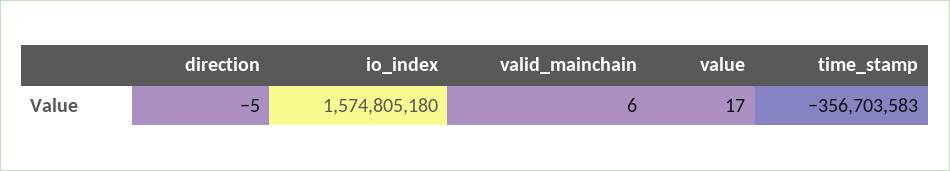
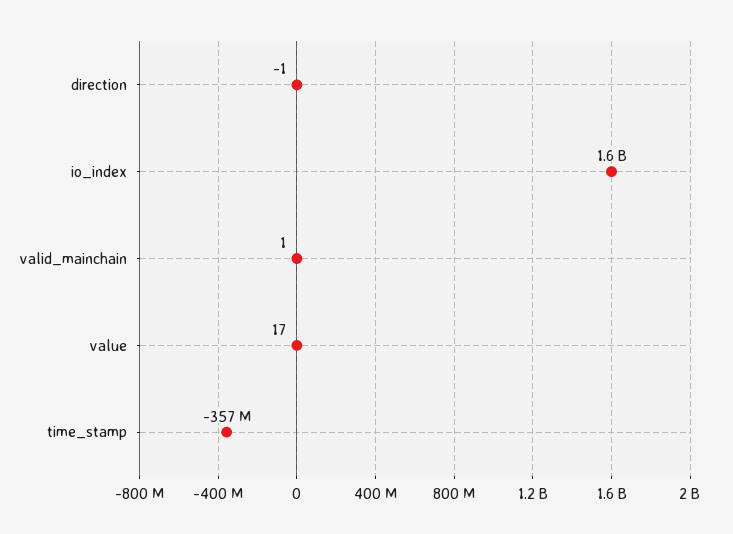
  {
-   "direction": -5,
+   "direction": -1,
    "io_index": 1574805180,
-   "valid_mainchain": 6,
+   "valid_mainchain": 1,
    "value": 17,
    "time_stamp": -356703583
  }

